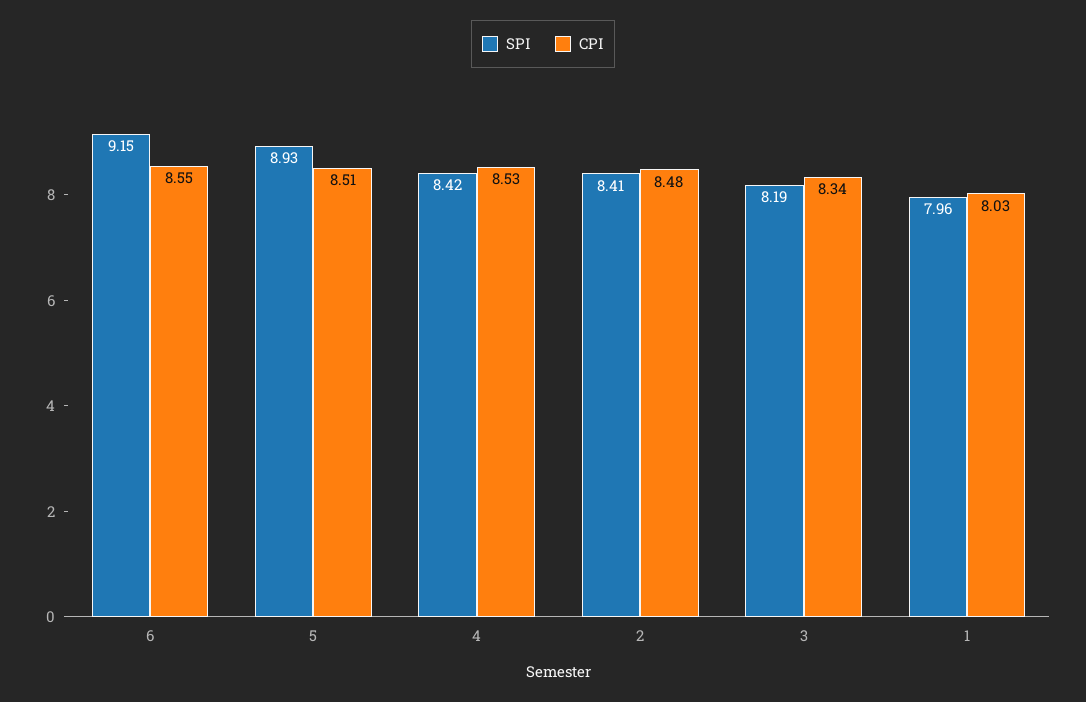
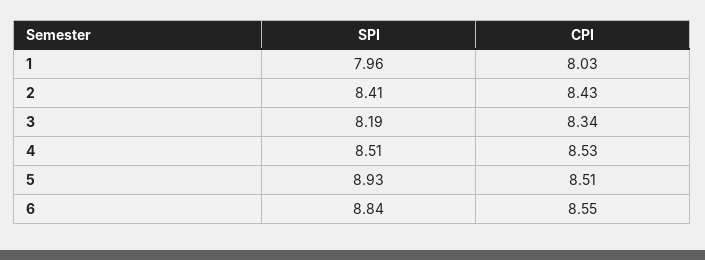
  {
    "SPI": {
-     "6": 9.15,
+     "6": 8.84,
      "5": 8.93,
-     "4": 8.42,
+     "4": 8.51,
      "2": 8.41,
      "3": 8.19,
      "1": 7.96
    },
    "CPI": {
      "6": 8.55,
      "5": 8.51,
      "4": 8.53,
-     "2": 8.48,
+     "2": 8.43,
      "3": 8.34,
      "1": 8.03
    }
  }

